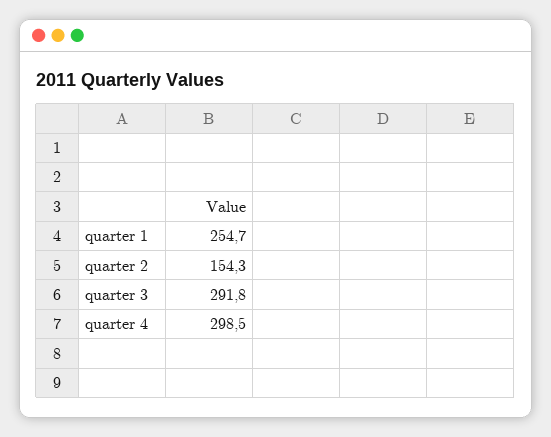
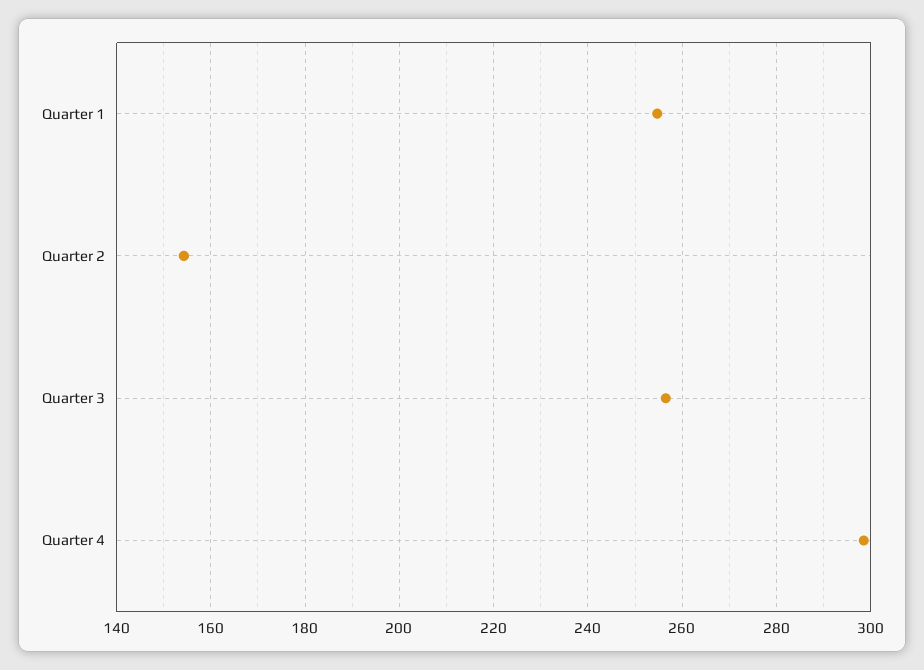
  {
    "quarter 1": 254.7,
    "quarter 2": 154.3,
-   "quarter 3": 291.8,
+   "quarter 3": 256,
    "quarter 4": 298.5
  }

